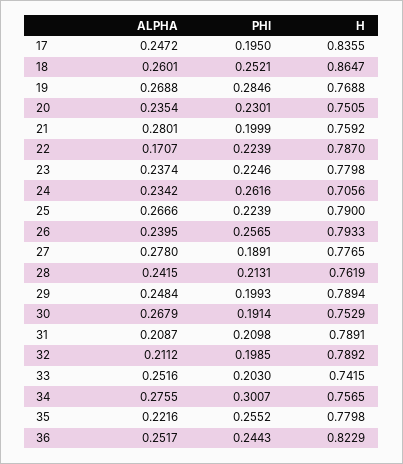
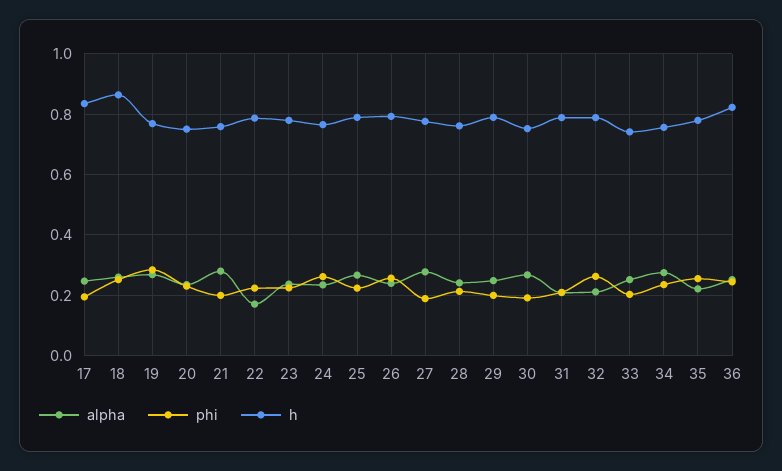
  {
    "ALPHA": {
      "17": 0.2472,
      "18": 0.2601,
      "19": 0.2688,
      "20": 0.2354,
      "21": 0.2801,
      "22": 0.1707,
      "23": 0.2374,
      "24": 0.2342,
      "25": 0.2666,
      "26": 0.2395,
      "27": 0.278,
      "28": 0.2415,
      "29": 0.2484,
      "30": 0.2679,
      "31": 0.2087,
      "32": 0.2112,
      "33": 0.2516,
      "34": 0.2755,
      "35": 0.2216,
      "36": 0.2517
    },
    "PHI": {
      "17": 0.195,
      "18": 0.2521,
      "19": 0.2846,
      "20": 0.2301,
      "21": 0.1999,
      "22": 0.2239,
      "23": 0.2246,
      "24": 0.2616,
      "25": 0.2239,
      "26": 0.2565,
      "27": 0.1891,
      "28": 0.2131,
      "29": 0.1993,
      "30": 0.1914,
      "31": 0.2098,
-     "32": 0.1985,
+     "32": 0.26,
      "33": 0.203,
-     "34": 0.3007,
+     "34": 0.24,
      "35": 0.2552,
      "36": 0.2443
    },
    "H": {
      "17": 0.8355,
      "18": 0.8647,
      "19": 0.7688,
      "20": 0.7505,
      "21": 0.7592,
      "22": 0.787,
      "23": 0.7798,
-     "24": 0.7056,
+     "24": 0.76,
      "25": 0.79,
      "26": 0.7933,
      "27": 0.7765,
      "28": 0.7619,
      "29": 0.7894,
      "30": 0.7529,
      "31": 0.7891,
      "32": 0.7892,
      "33": 0.7415,
      "34": 0.7565,
      "35": 0.7798,
      "36": 0.8229
    }
  }

